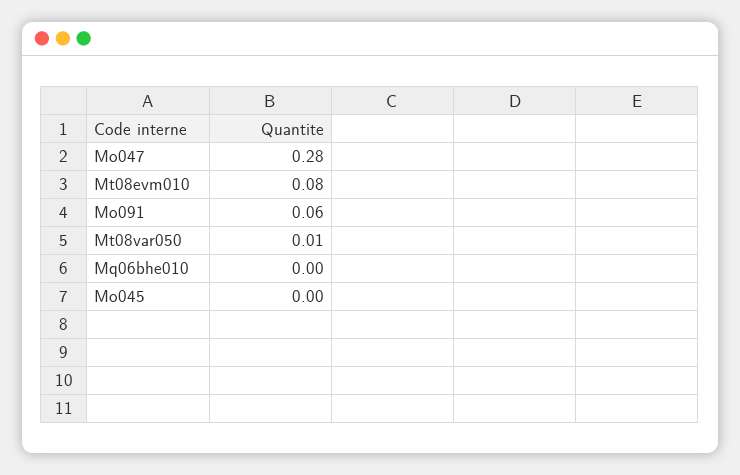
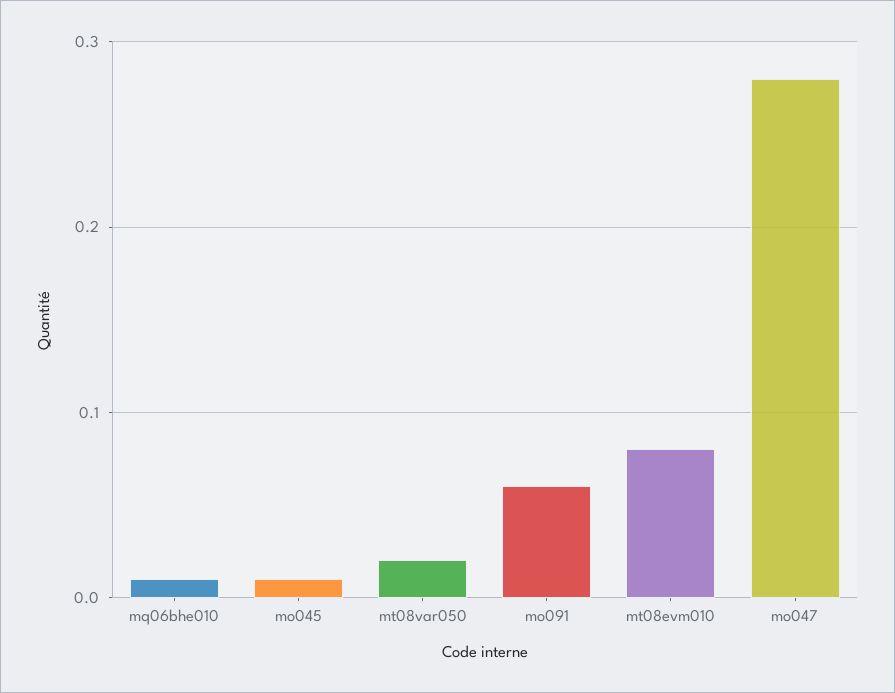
  {
    "Mo047": 0.28,
    "Mt08evm010": 0.08,
    "Mo091": 0.06,
-   "Mt08var050": 0.01,
+   "Mt08var050": 0.02,
-   "Mq06bhe010": 0,
+   "Mq06bhe010": 0.01,
-   "Mo045": 0
+   "Mo045": 0.01
  }

